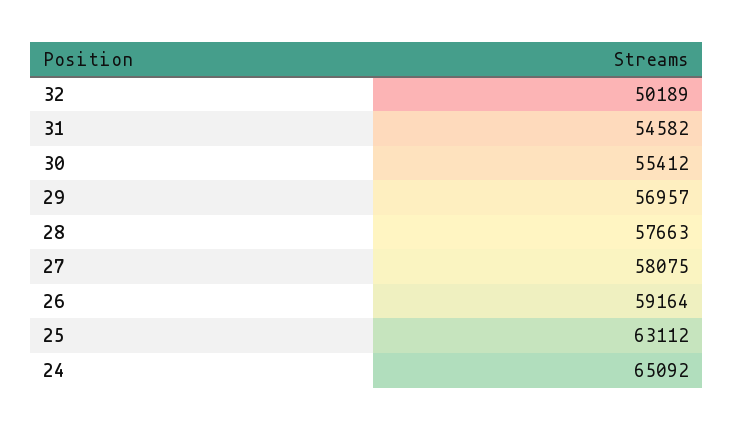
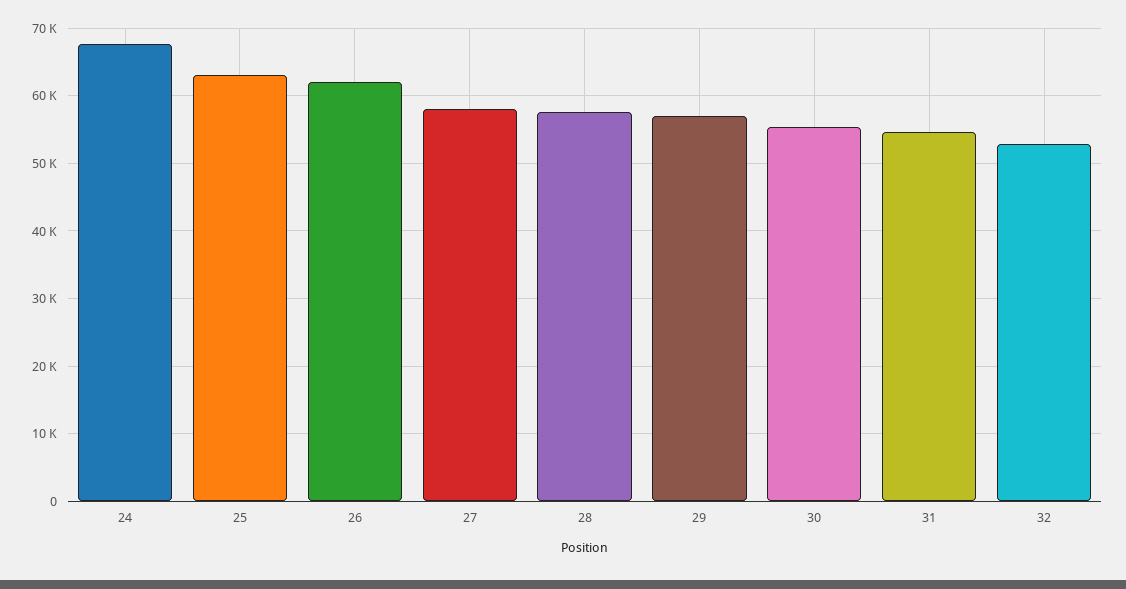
  {
-   "32": 50189,
+   "32": 53000,
    "31": 54582,
    "30": 55412,
    "29": 56957,
    "28": 57663,
    "27": 58075,
-   "26": 59164,
+   "26": 62000,
    "25": 63112,
-   "24": 65092
+   "24": 68000
  }

